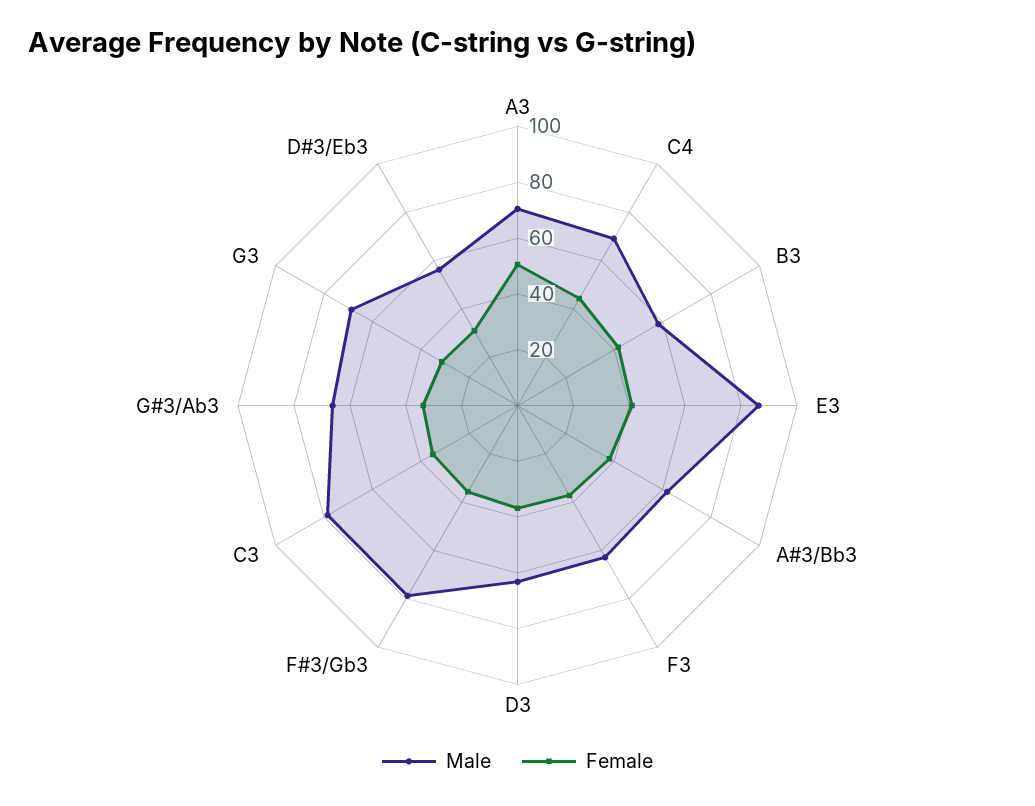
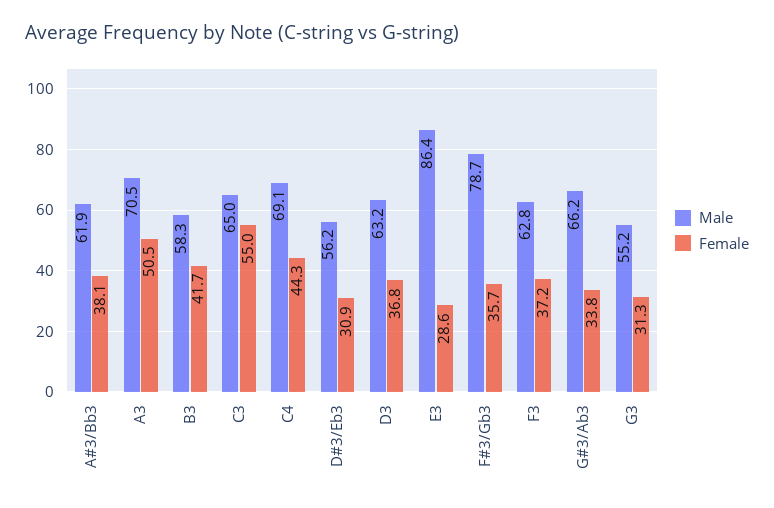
  {
    "Male": {
      "A3": 70.5,
      "C4": 69.1,
      "B3": 58.3,
      "E3": 86.4,
      "A#3/Bb3": 61.9,
      "F3": 62.8,
      "D3": 63.2,
      "F#3/Gb3": 78.7,
-     "C3": 80,
+     "C3": 65,
      "G#3/Ab3": 66.2,
-     "G3": 70,
+     "G3": 55.2,
      "D#3/Eb3": 56.2
    },
    "Female": {
      "A3": 50.5,
      "C4": 44.3,
      "B3": 41.7,
-     "E3": 40,
+     "E3": 28.6,
      "A#3/Bb3": 38.1,
      "F3": 37.2,
      "D3": 36.8,
      "F#3/Gb3": 35.7,
-     "C3": 35,
+     "C3": 55,
      "G#3/Ab3": 33.8,
      "G3": 31.3,
      "D#3/Eb3": 30.9
    }
  }

